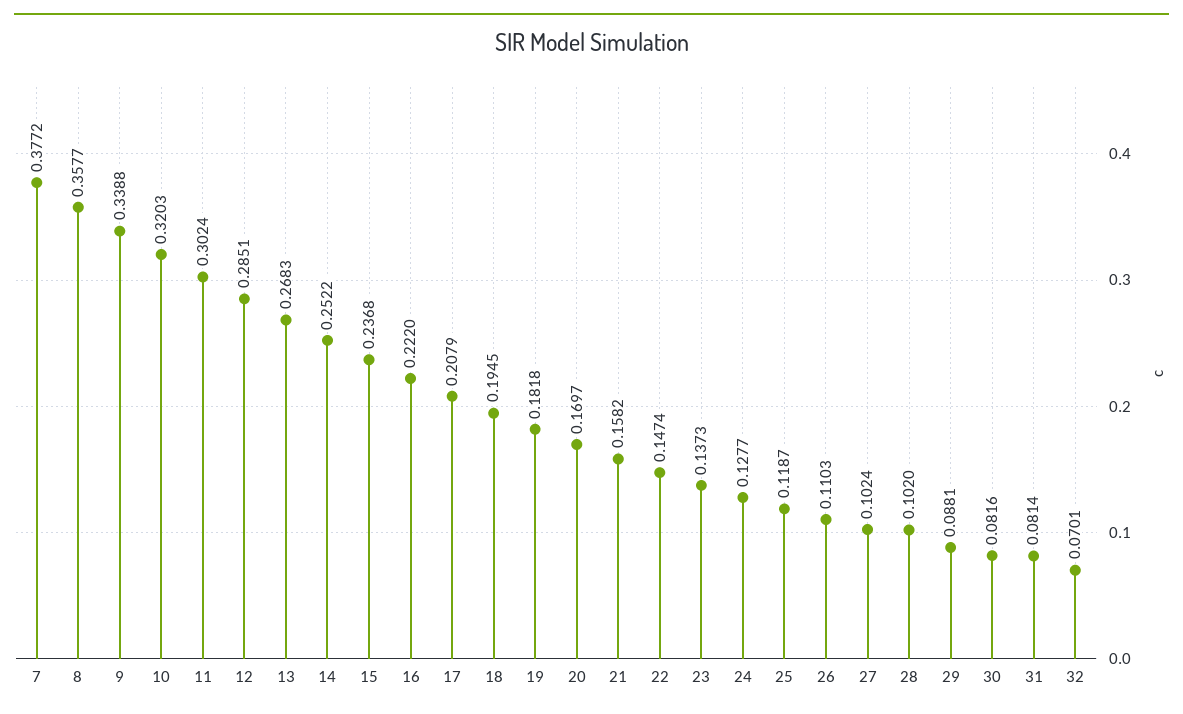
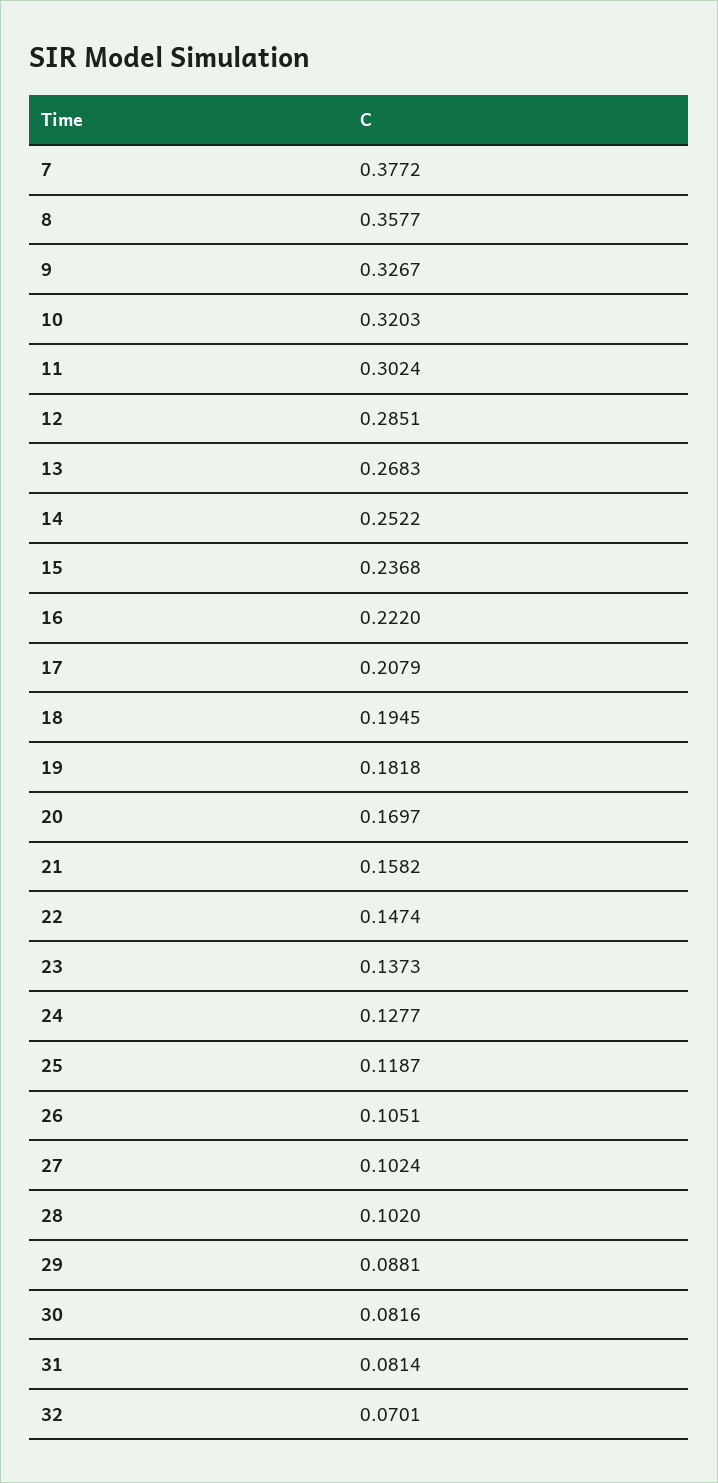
  {
    "7": 0.3772,
    "8": 0.3577,
-   "9": 0.3388,
+   "9": 0.3267,
    "10": 0.3203,
    "11": 0.3024,
    "12": 0.2851,
    "13": 0.2683,
    "14": 0.2522,
    "15": 0.2368,
    "16": 0.222,
    "17": 0.2079,
    "18": 0.1945,
    "19": 0.1818,
    "20": 0.1697,
    "21": 0.1582,
    "22": 0.1474,
    "23": 0.1373,
    "24": 0.1277,
    "25": 0.1187,
-   "26": 0.1103,
+   "26": 0.1051,
    "27": 0.1024,
    "28": 0.102,
    "29": 0.0881,
    "30": 0.0816,
    "31": 0.0814,
    "32": 0.0701
  }

